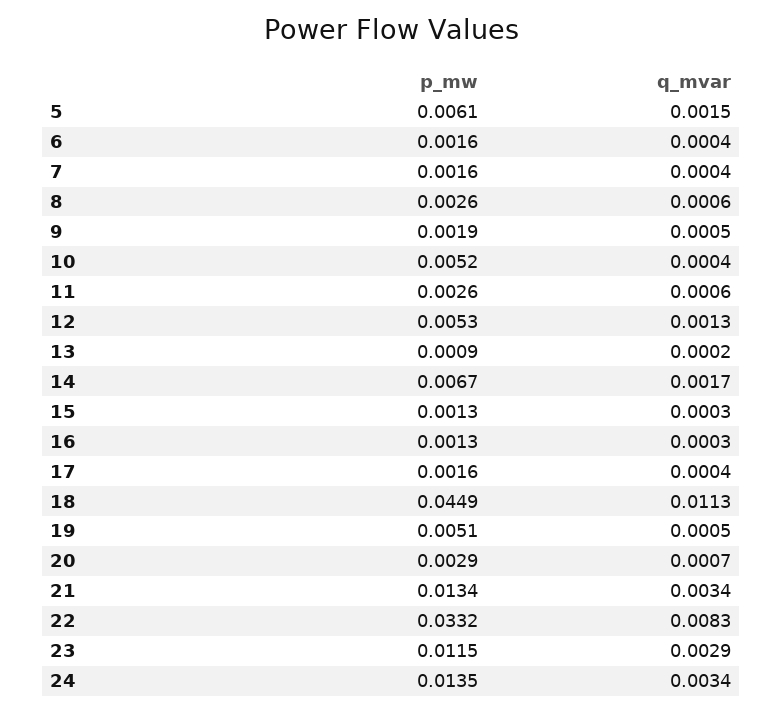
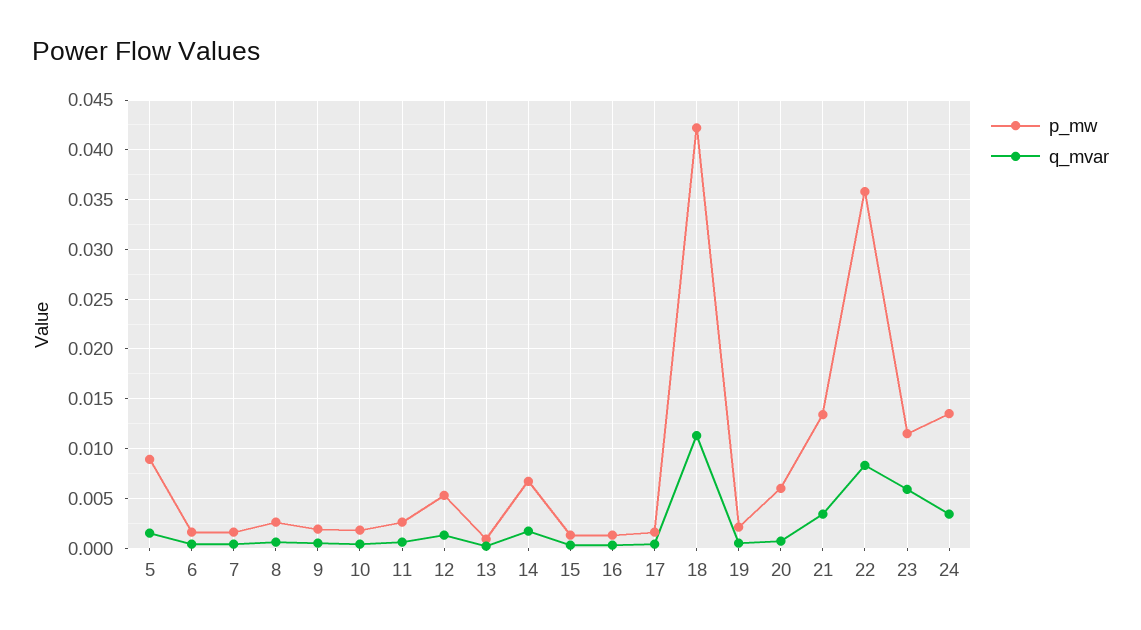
  {
    "p_mw": {
-     "5": 0.0061,
+     "5": 0.009,
      "6": 0.0016,
      "7": 0.0016,
      "8": 0.0026,
      "9": 0.0019,
-     "10": 0.0052,
+     "10": 0.002,
      "11": 0.0026,
      "12": 0.0053,
      "13": 0.0009,
      "14": 0.0067,
      "15": 0.0013,
      "16": 0.0013,
      "17": 0.0016,
-     "18": 0.0449,
+     "18": 0.042,
-     "19": 0.0051,
+     "19": 0.002,
-     "20": 0.0029,
+     "20": 0.006,
      "21": 0.0134,
-     "22": 0.0332,
+     "22": 0.036,
      "23": 0.0115,
      "24": 0.0135
    },
    "q_mvar": {
      "5": 0.0015,
      "6": 0.0004,
      "7": 0.0004,
      "8": 0.0006,
      "9": 0.0005,
      "10": 0.0004,
      "11": 0.0006,
      "12": 0.0013,
      "13": 0.0002,
      "14": 0.0017,
      "15": 0.0003,
      "16": 0.0003,
      "17": 0.0004,
      "18": 0.0113,
      "19": 0.0005,
      "20": 0.0007,
      "21": 0.0034,
      "22": 0.0083,
-     "23": 0.0029,
+     "23": 0.006,
      "24": 0.0034
    }
  }

